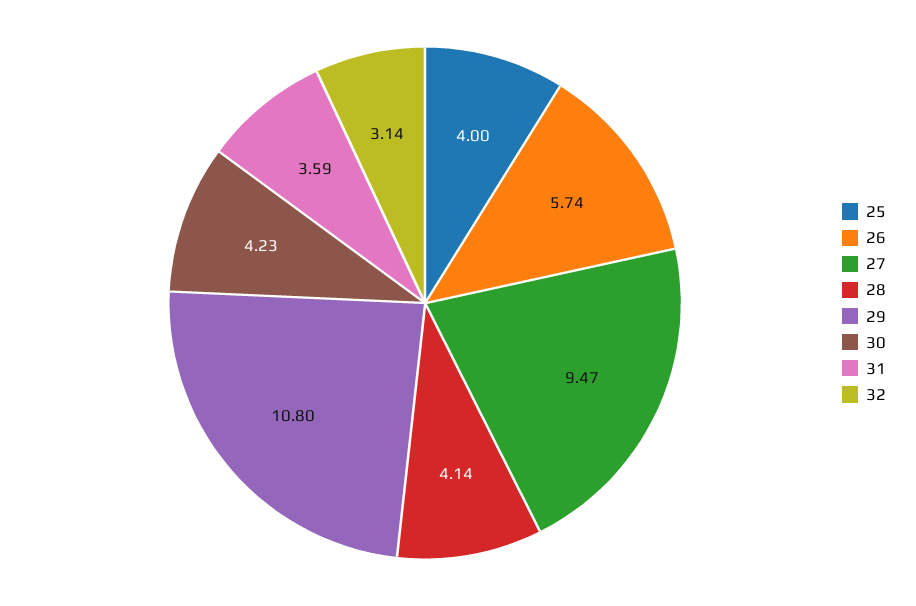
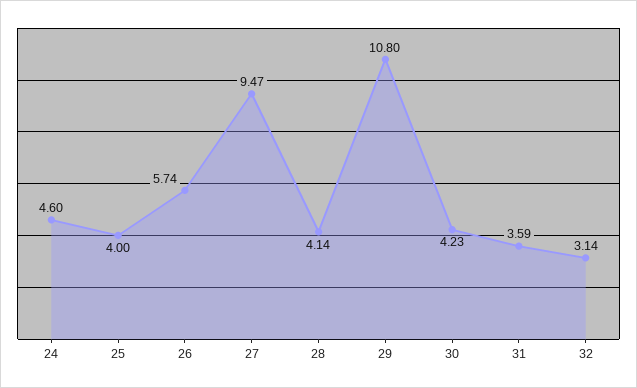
  {
    "25": 4,
    "26": 5.74,
    "27": 9.47,
    "28": 4.14,
    "29": 10.8,
    "30": 4.23,
    "31": 3.59,
-   "32": 3.14
+   "32": 3.14,
+   "24": 4.6
  }

